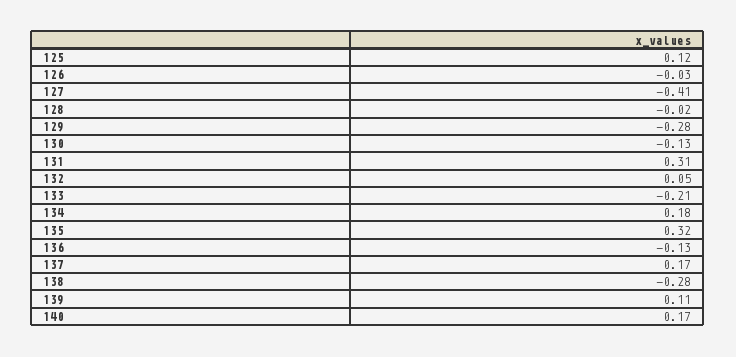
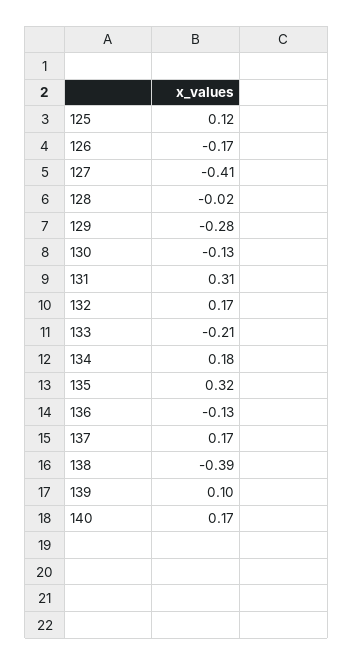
  {
    "125": 0.12,
-   "126": -0.03,
+   "126": -0.17,
    "127": -0.41,
    "128": -0.02,
    "129": -0.28,
    "130": -0.13,
    "131": 0.31,
-   "132": 0.05,
+   "132": 0.17,
    "133": -0.21,
    "134": 0.18,
    "135": 0.32,
    "136": -0.13,
    "137": 0.17,
-   "138": -0.28,
+   "138": -0.39,
-   "139": 0.11,
+   "139": 0.1,
    "140": 0.17
  }

